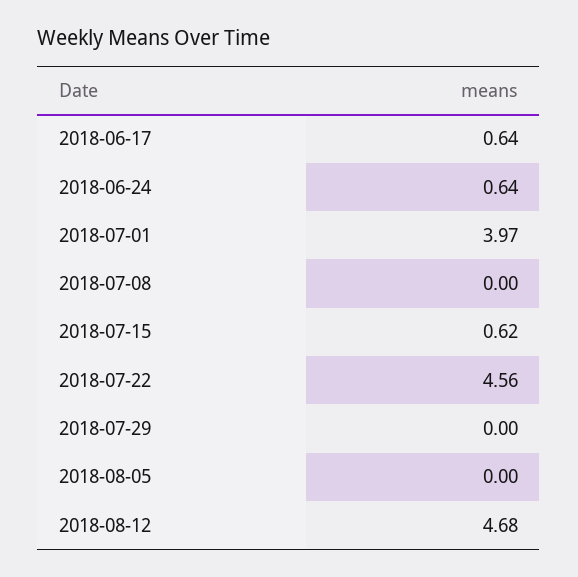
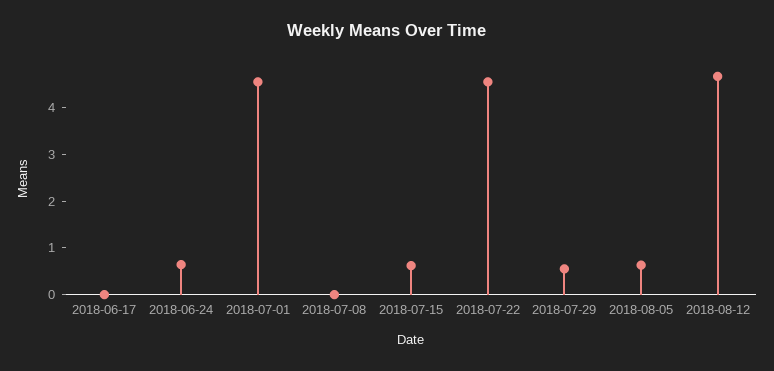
  {
-   "2018-06-17": 0.64,
+   "2018-06-17": 0,
    "2018-06-24": 0.64,
-   "2018-07-01": 3.97,
+   "2018-07-01": 4.6,
    "2018-07-08": 0,
    "2018-07-15": 0.62,
    "2018-07-22": 4.56,
-   "2018-07-29": 0,
+   "2018-07-29": 0.6,
-   "2018-08-05": 0,
+   "2018-08-05": 0.6,
    "2018-08-12": 4.68
  }

